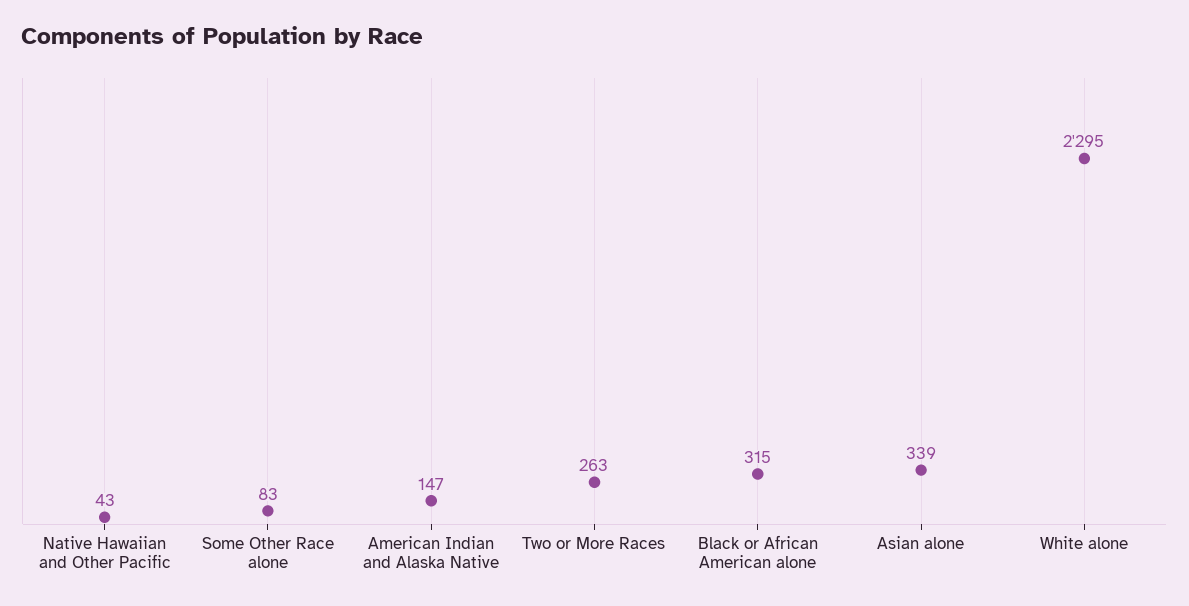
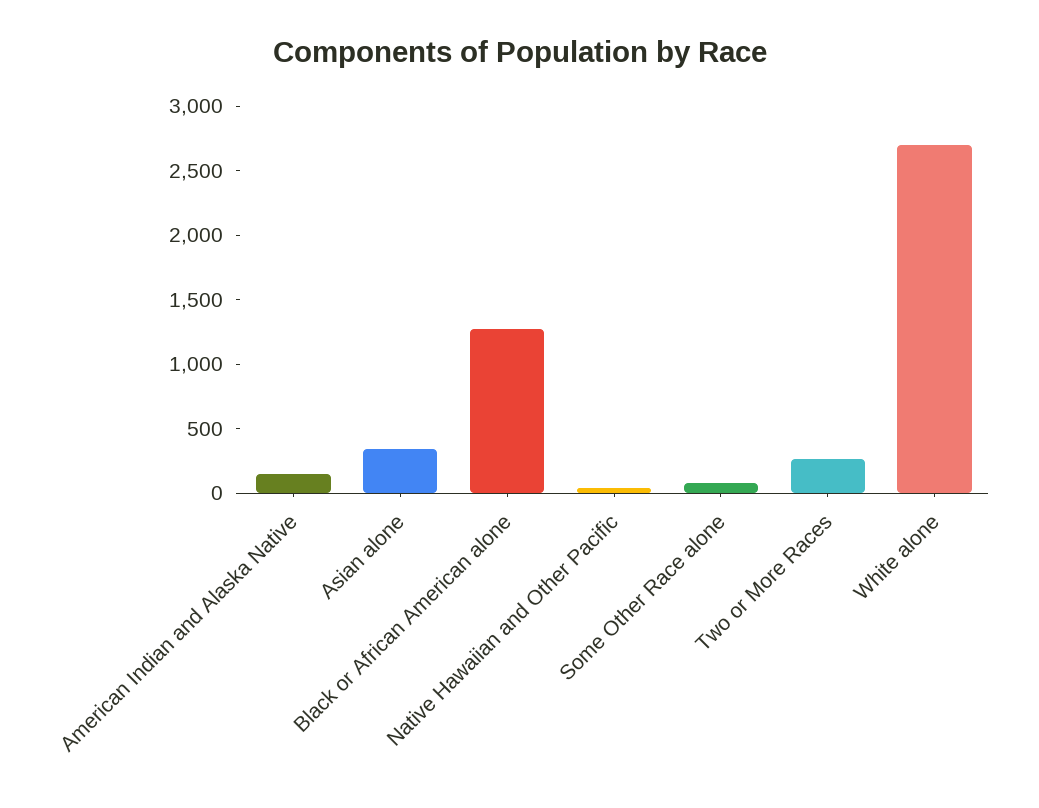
  {
    "Native Hawaiian and Other Pacific": 43,
    "Some Other Race alone": 83,
    "American Indian and Alaska Native": 147,
    "Two or More Races": 263,
-   "Black or African American alone": 315,
+   "Black or African American alone": 1300,
    "Asian alone": 339,
-   "White alone": 2295
+   "White alone": 2700
  }

